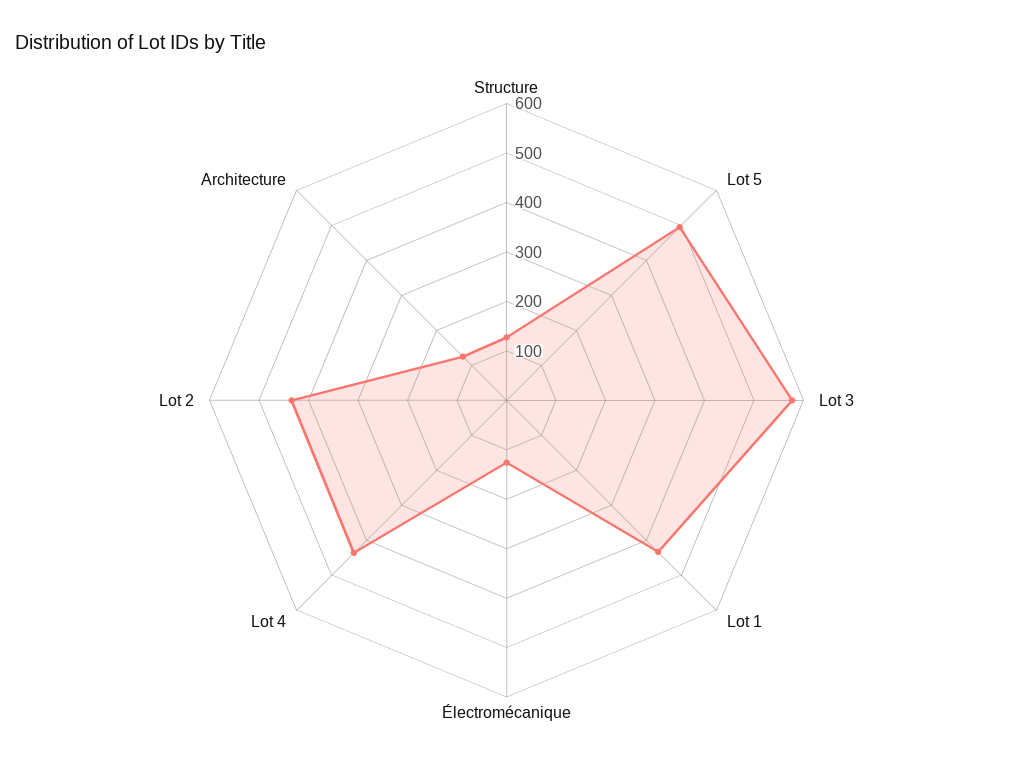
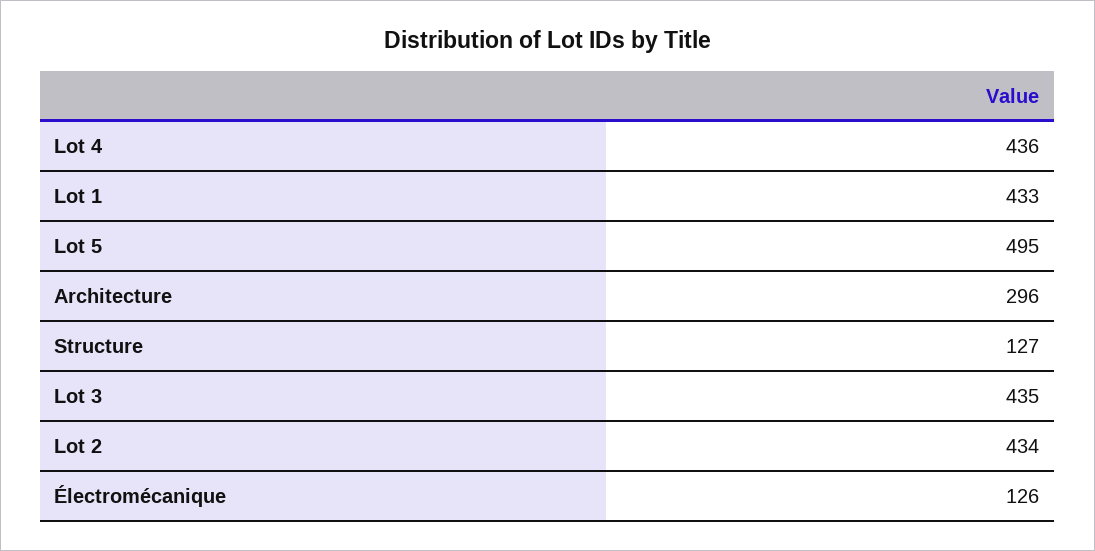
  {
    "Structure": 127,
    "Lot 5": 495,
-   "Lot 3": 580,
+   "Lot 3": 435,
    "Lot 1": 433,
    "Électromécanique": 126,
    "Lot 4": 436,
    "Lot 2": 434,
-   "Architecture": 120
+   "Architecture": 296
  }

